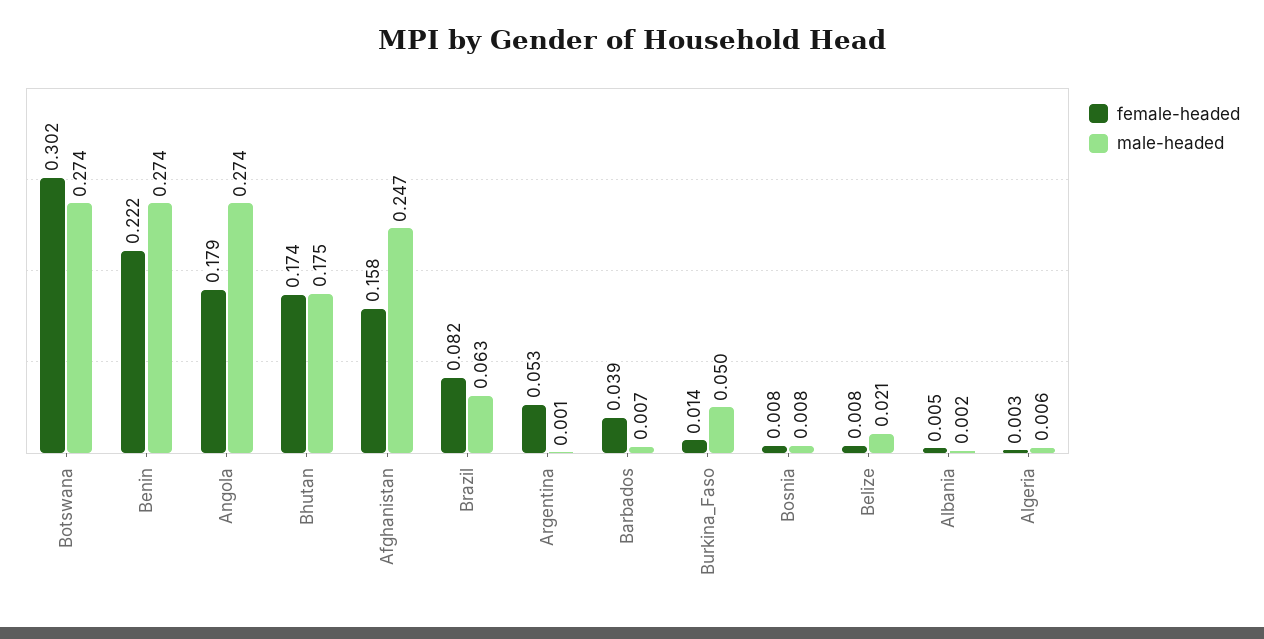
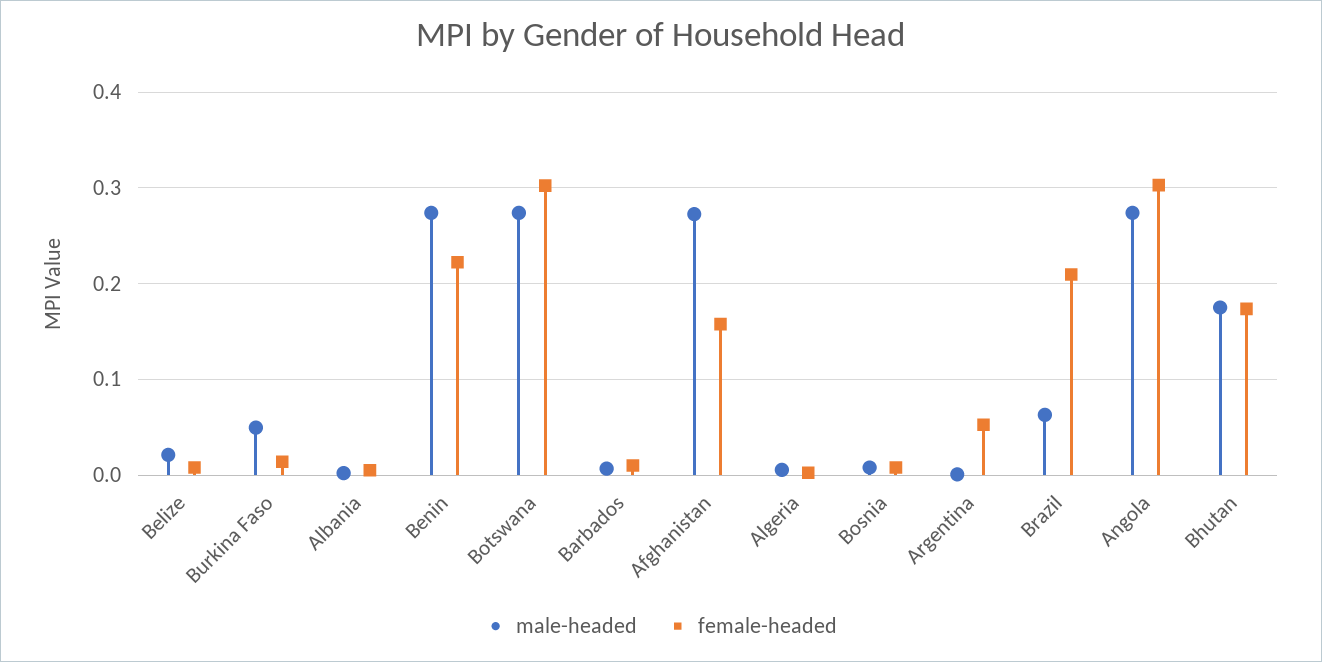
  {
    "female-headed": {
      "Botswana": 0.302,
      "Benin": 0.222,
-     "Angola": 0.179,
+     "Angola": 0.3,
      "Bhutan": 0.174,
      "Afghanistan": 0.158,
-     "Brazil": 0.082,
+     "Brazil": 0.21,
      "Argentina": 0.053,
-     "Barbados": 0.039,
+     "Barbados": 0.01,
      "Burkina_Faso": 0.014,
      "Bosnia": 0.008,
      "Belize": 0.008,
      "Albania": 0.005,
      "Algeria": 0.003
    },
    "male-headed": {
      "Botswana": 0.274,
      "Benin": 0.274,
      "Angola": 0.274,
      "Bhutan": 0.175,
-     "Afghanistan": 0.247,
+     "Afghanistan": 0.27,
      "Brazil": 0.063,
      "Argentina": 0.001,
      "Barbados": 0.007,
      "Burkina_Faso": 0.05,
      "Bosnia": 0.008,
      "Belize": 0.021,
      "Albania": 0.002,
      "Algeria": 0.006
    }
  }

